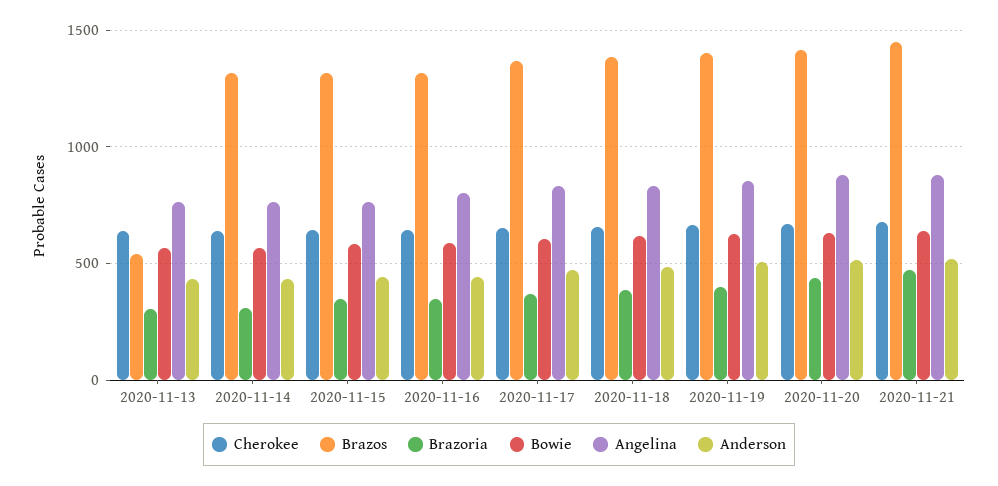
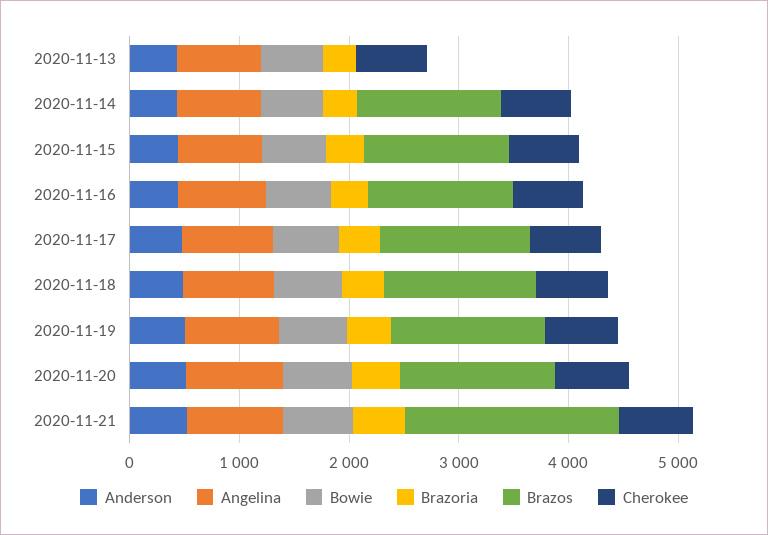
  {
    "Cherokee": {
      "2020-11-13": 650,
      "2020-11-14": 650,
      "2020-11-15": 650,
      "2020-11-16": 650,
      "2020-11-17": 650,
      "2020-11-18": 650,
      "2020-11-19": 650,
      "2020-11-20": 650,
      "2020-11-21": 700
    },
    "Brazos": {
-     "2020-11-13": 550,
+     "2020-11-13": 0,
      "2020-11-14": 1300,
      "2020-11-15": 1300,
      "2020-11-16": 1300,
      "2020-11-17": 1350,
      "2020-11-18": 1400,
      "2020-11-19": 1400,
      "2020-11-20": 1400,
-     "2020-11-21": 1450
+     "2020-11-21": 2000
    },
    "Brazoria": {
      "2020-11-13": 300,
      "2020-11-14": 300,
      "2020-11-15": 350,
      "2020-11-16": 350,
      "2020-11-17": 350,
      "2020-11-18": 400,
      "2020-11-19": 400,
      "2020-11-20": 450,
      "2020-11-21": 450
    },
    "Bowie": {
      "2020-11-13": 550,
      "2020-11-14": 550,
      "2020-11-15": 600,
      "2020-11-16": 600,
      "2020-11-17": 600,
      "2020-11-18": 600,
      "2020-11-19": 650,
      "2020-11-20": 650,
      "2020-11-21": 650
    },
    "Angelina": {
      "2020-11-13": 750,
      "2020-11-14": 750,
      "2020-11-15": 750,
      "2020-11-16": 800,
      "2020-11-17": 850,
      "2020-11-18": 850,
      "2020-11-19": 850,
      "2020-11-20": 900,
      "2020-11-21": 900
    },
    "Anderson": {
      "2020-11-13": 450,
      "2020-11-14": 450,
      "2020-11-15": 450,
      "2020-11-16": 450,
      "2020-11-17": 450,
      "2020-11-18": 500,
      "2020-11-19": 500,
      "2020-11-20": 500,
      "2020-11-21": 500
    }
  }

